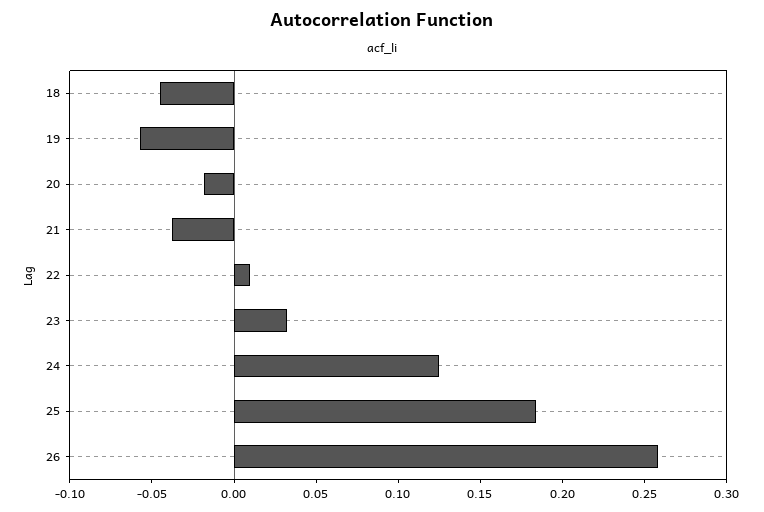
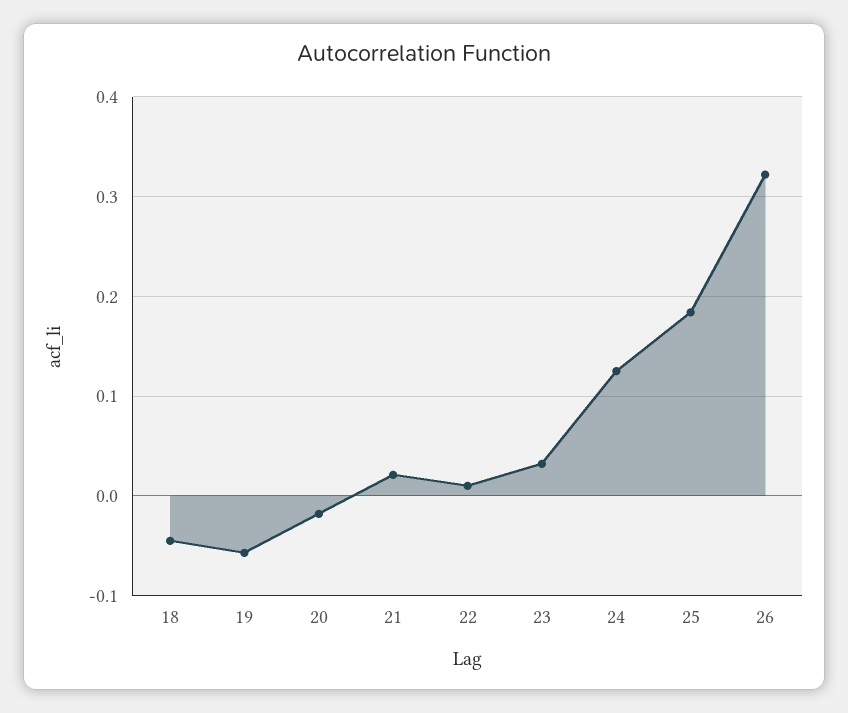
  {
    "18": -0.05,
    "19": -0.06,
    "20": -0.02,
-   "21": -0.04,
+   "21": 0.02,
    "22": 0.01,
    "23": 0.03,
    "24": 0.13,
    "25": 0.18,
-   "26": 0.26
+   "26": 0.32
  }

